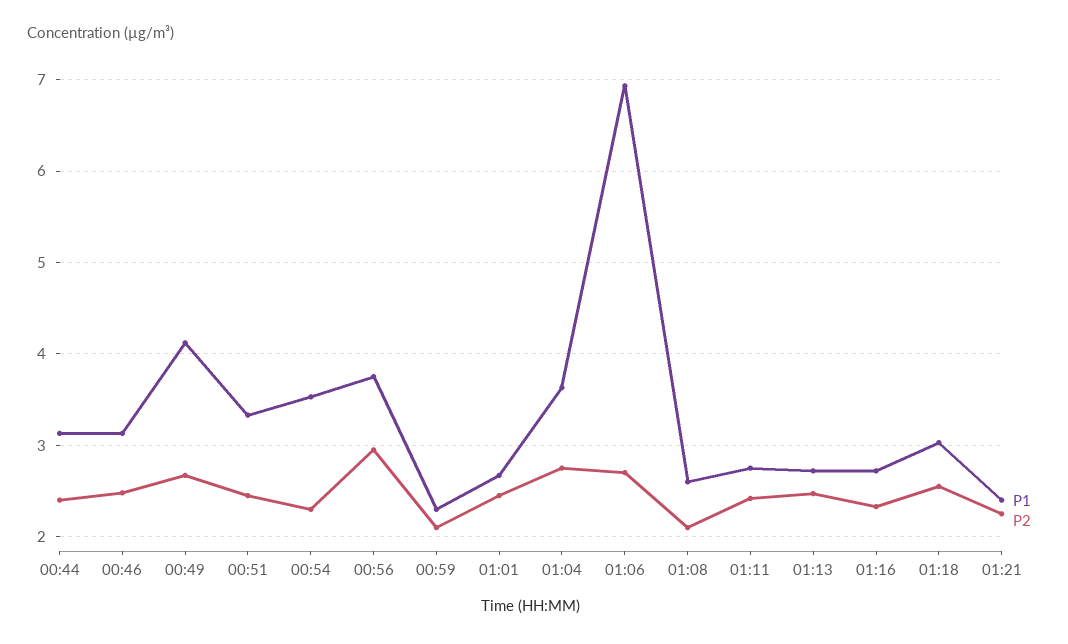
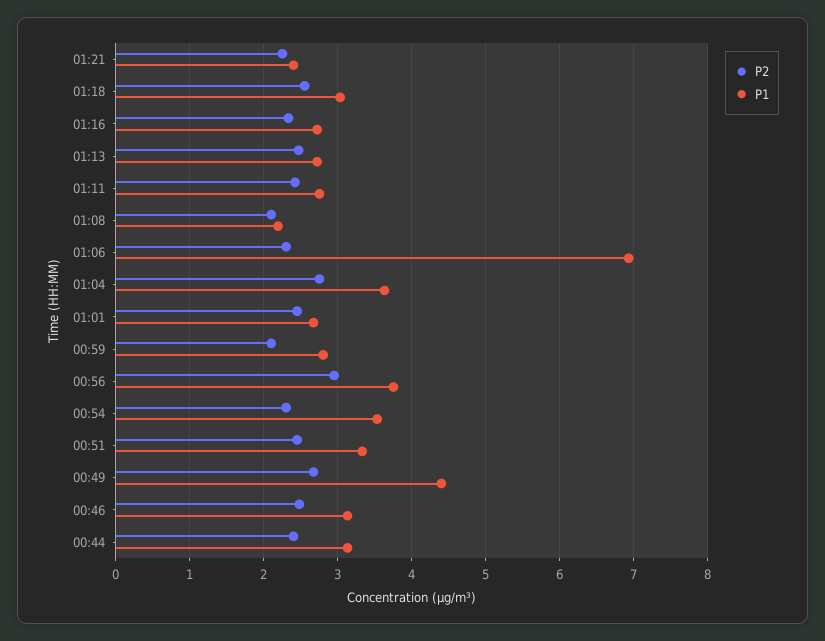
  {
    "P1": {
      "00:44": 3.1,
      "00:46": 3.1,
-     "00:49": 4.1,
+     "00:49": 4.4,
      "00:51": 3.3,
      "00:54": 3.5,
      "00:56": 3.8,
-     "00:59": 2.3,
+     "00:59": 2.8,
      "01:01": 2.7,
      "01:04": 3.6,
      "01:06": 6.9,
-     "01:08": 2.6,
+     "01:08": 2.2,
      "01:11": 2.8,
      "01:13": 2.7,
      "01:16": 2.7,
      "01:18": 3,
      "01:21": 2.4
    },
    "P2": {
      "00:44": 2.4,
      "00:46": 2.5,
      "00:49": 2.7,
      "00:51": 2.5,
      "00:54": 2.3,
      "00:56": 3,
      "00:59": 2.1,
      "01:01": 2.5,
      "01:04": 2.8,
-     "01:06": 2.7,
+     "01:06": 2.3,
      "01:08": 2.1,
      "01:11": 2.4,
      "01:13": 2.5,
      "01:16": 2.3,
      "01:18": 2.6,
      "01:21": 2.3
    }
  }

